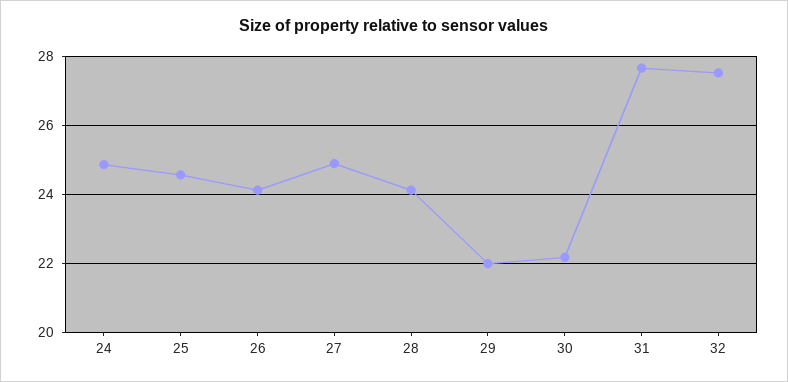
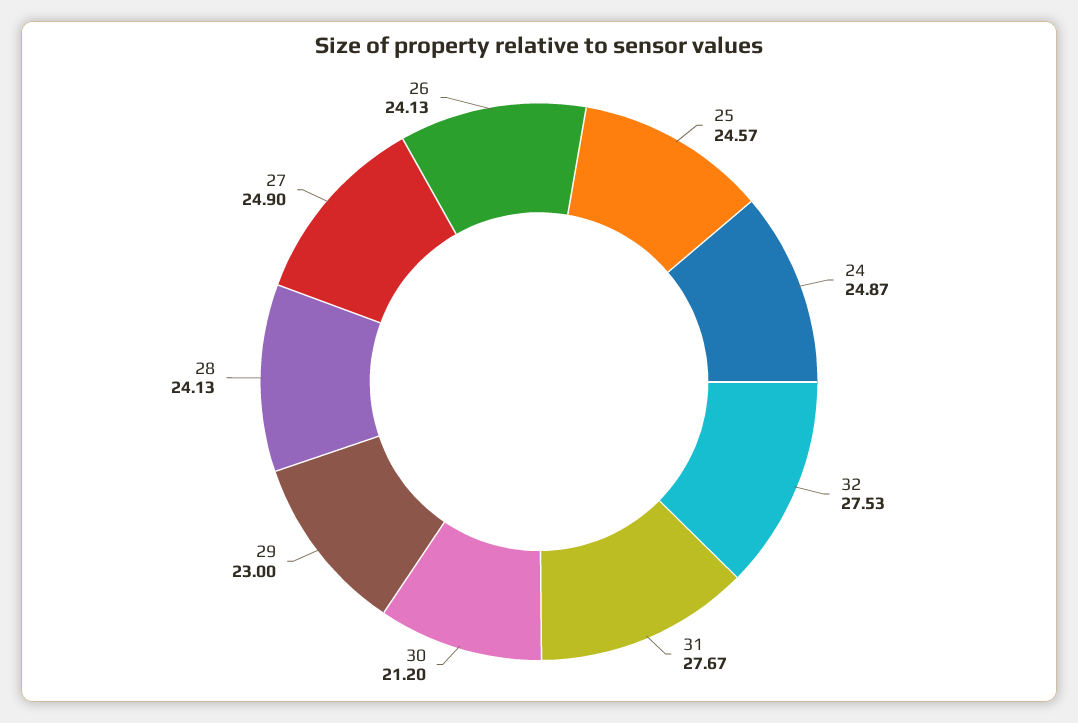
  {
    "24": 24.87,
    "25": 24.57,
    "26": 24.13,
    "27": 24.9,
    "28": 24.13,
-   "29": 22,
+   "29": 23,
-   "30": 22.2,
+   "30": 21.2,
    "31": 27.67,
    "32": 27.53
  }

